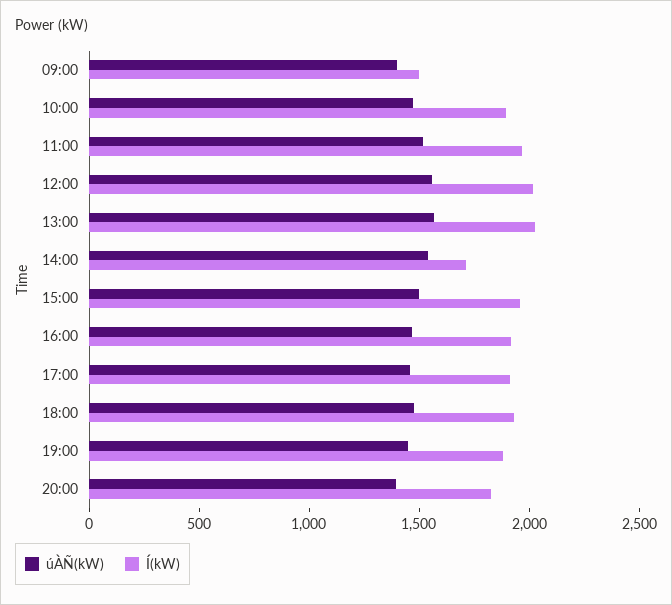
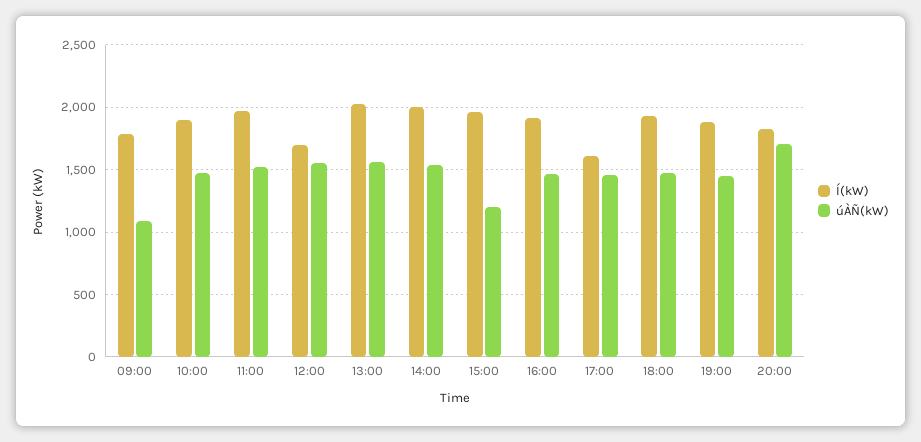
  {
    "úÀÑ(kW)": {
-     "09:00": 1400,
+     "09:00": 1100,
      "10:00": 1450,
      "11:00": 1500,
      "12:00": 1550,
      "13:00": 1550,
      "14:00": 1550,
-     "15:00": 1500,
+     "15:00": 1200,
      "16:00": 1450,
      "17:00": 1450,
      "18:00": 1500,
      "19:00": 1450,
-     "20:00": 1400
+     "20:00": 1700
    },
    "Í(kW)": {
-     "09:00": 1500,
+     "09:00": 1800,
      "10:00": 1900,
      "11:00": 1950,
-     "12:00": 2000,
+     "12:00": 1700,
      "13:00": 2000,
-     "14:00": 1700,
+     "14:00": 2000,
      "15:00": 1950,
      "16:00": 1900,
-     "17:00": 1900,
+     "17:00": 1600,
      "18:00": 1950,
      "19:00": 1900,
      "20:00": 1850
    }
  }

